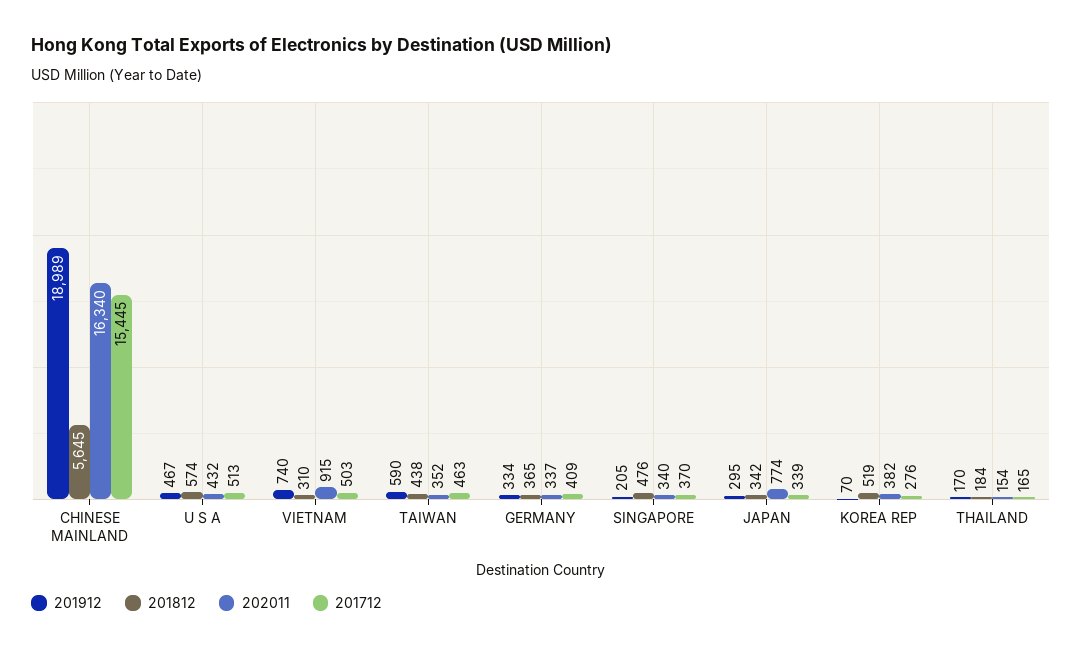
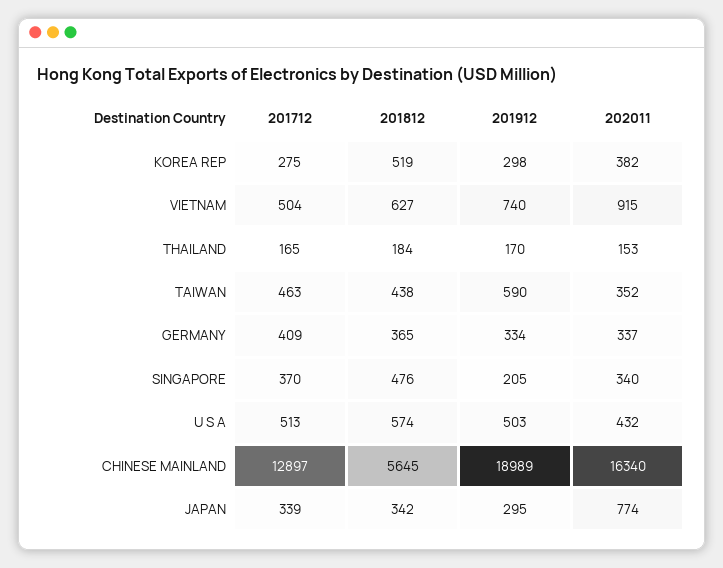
  {
    "201912": {
      "CHINESE MAINLAND": 18989,
-     "U S A": 467,
+     "U S A": 503,
      "VIETNAM": 740,
      "TAIWAN": 590,
      "GERMANY": 334,
      "SINGAPORE": 205,
      "JAPAN": 295,
-     "KOREA REP": 70,
+     "KOREA REP": 298,
      "THAILAND": 170
    },
    "201812": {
      "CHINESE MAINLAND": 5645,
      "U S A": 574,
-     "VIETNAM": 310,
+     "VIETNAM": 627,
      "TAIWAN": 438,
      "GERMANY": 365,
      "SINGAPORE": 476,
      "JAPAN": 342,
      "KOREA REP": 519,
      "THAILAND": 184
    },
    "202011": {
      "CHINESE MAINLAND": 16340,
      "U S A": 432,
      "VIETNAM": 915,
      "TAIWAN": 352,
      "GERMANY": 337,
      "SINGAPORE": 340,
      "JAPAN": 774,
      "KOREA REP": 382,
-     "THAILAND": 154
+     "THAILAND": 153
    },
    "201712": {
-     "CHINESE MAINLAND": 15445,
+     "CHINESE MAINLAND": 12897,
      "U S A": 513,
-     "VIETNAM": 503,
+     "VIETNAM": 504,
      "TAIWAN": 463,
      "GERMANY": 409,
      "SINGAPORE": 370,
      "JAPAN": 339,
-     "KOREA REP": 276,
+     "KOREA REP": 275,
      "THAILAND": 165
    }
  }

